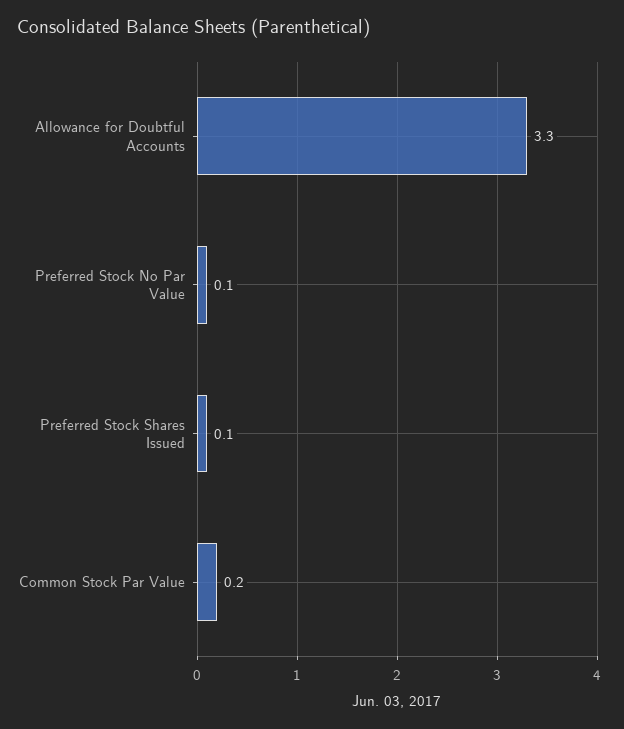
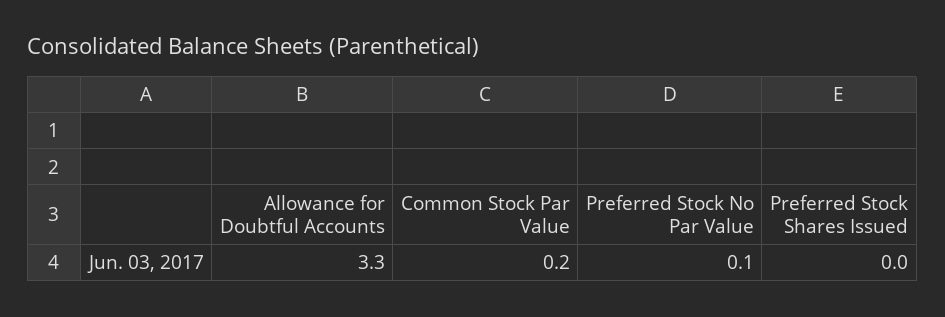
  {
    "Allowance for Doubtful Accounts": 3.3,
    "Preferred Stock No Par Value": 0.1,
-   "Preferred Stock Shares Issued": 0.1,
+   "Preferred Stock Shares Issued": 0,
    "Common Stock Par Value": 0.2
  }

